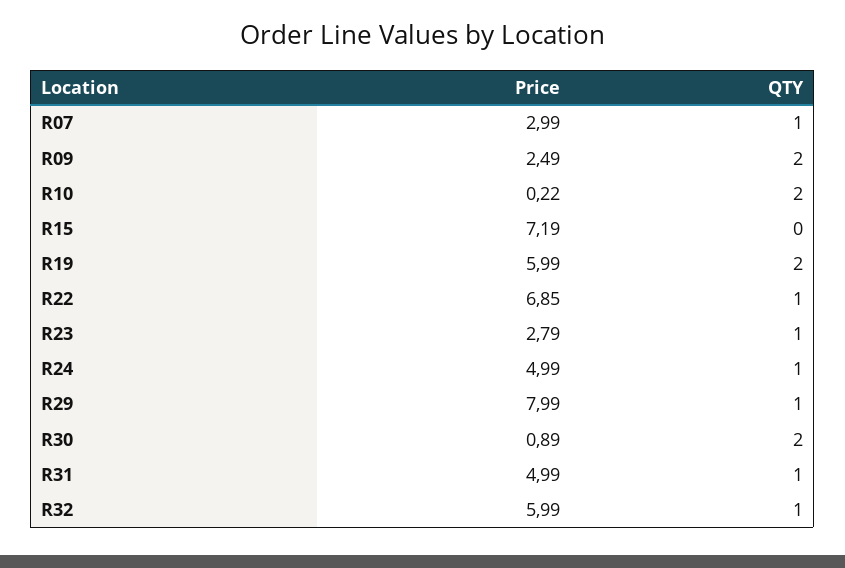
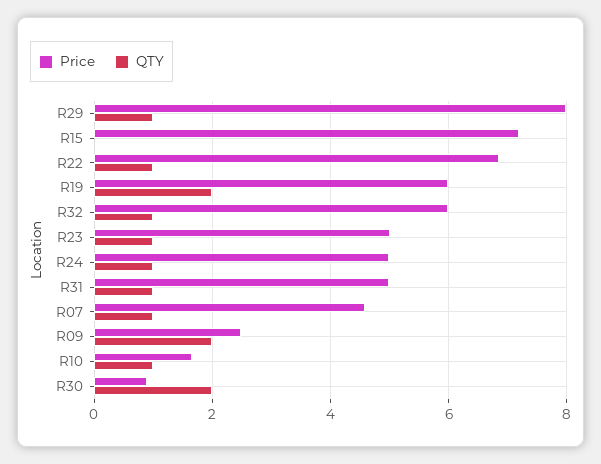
  {
    "Price": {
-     "R07": 2.99,
+     "R07": 4.6,
      "R09": 2.49,
-     "R10": 0.22,
+     "R10": 1.6,
      "R15": 7.19,
      "R19": 5.99,
      "R22": 6.85,
-     "R23": 2.79,
+     "R23": 5,
      "R24": 4.99,
      "R29": 7.99,
      "R30": 0.89,
      "R31": 4.99,
      "R32": 5.99
    },
    "QTY": {
      "R07": 1,
      "R09": 2,
-     "R10": 2,
+     "R10": 1,
      "R15": 0,
      "R19": 2,
      "R22": 1,
      "R23": 1,
      "R24": 1,
      "R29": 1,
      "R30": 2,
      "R31": 1,
      "R32": 1
    }
  }

